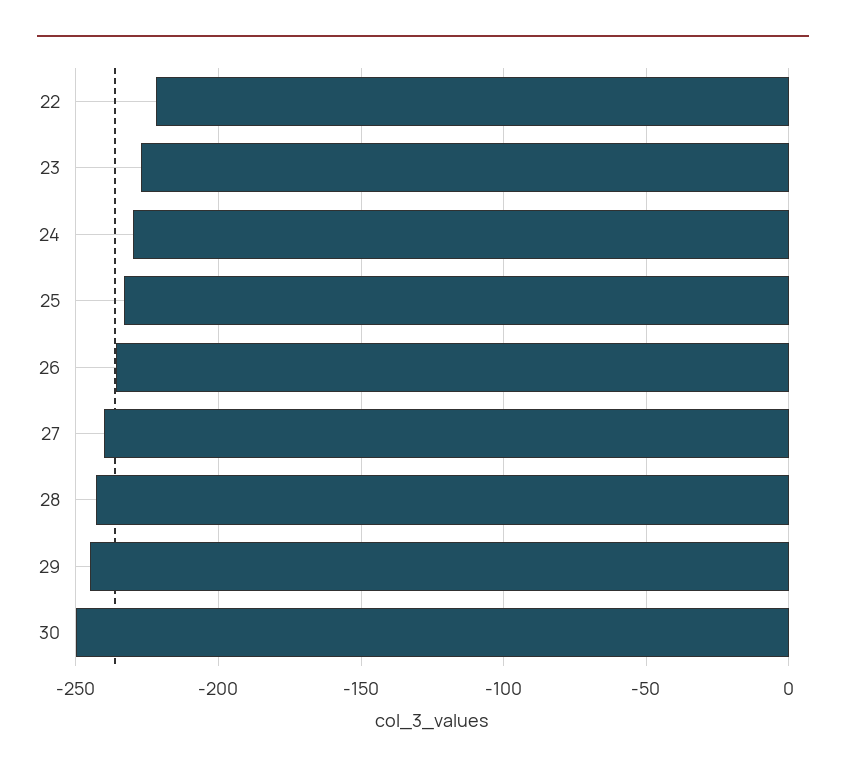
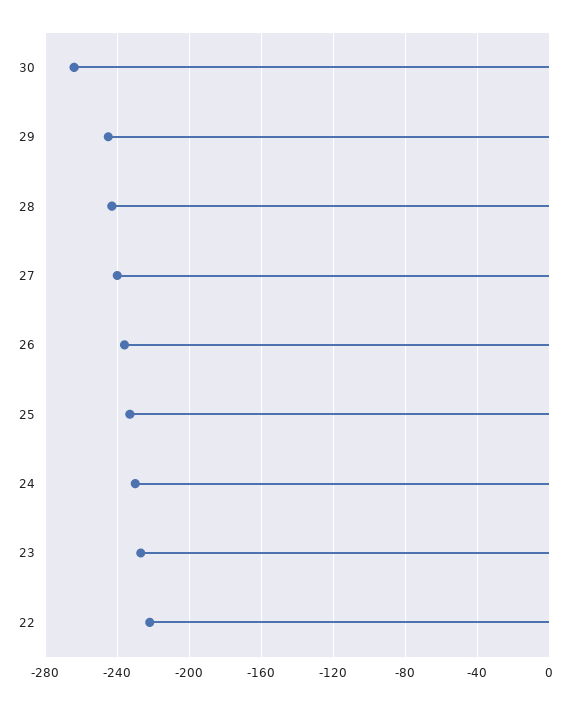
  {
    "22": -220,
    "23": -225,
    "24": -230,
    "25": -235,
    "26": -235,
    "27": -240,
    "28": -245,
    "29": -245,
-   "30": -250
+   "30": -265
  }

